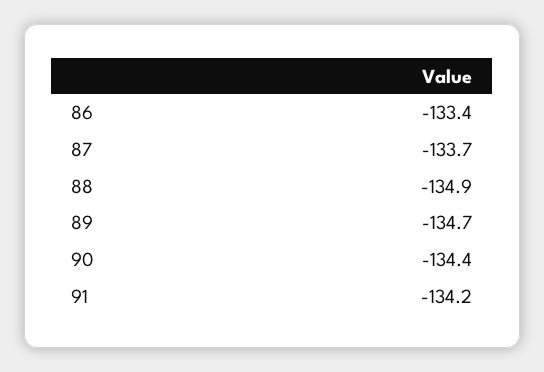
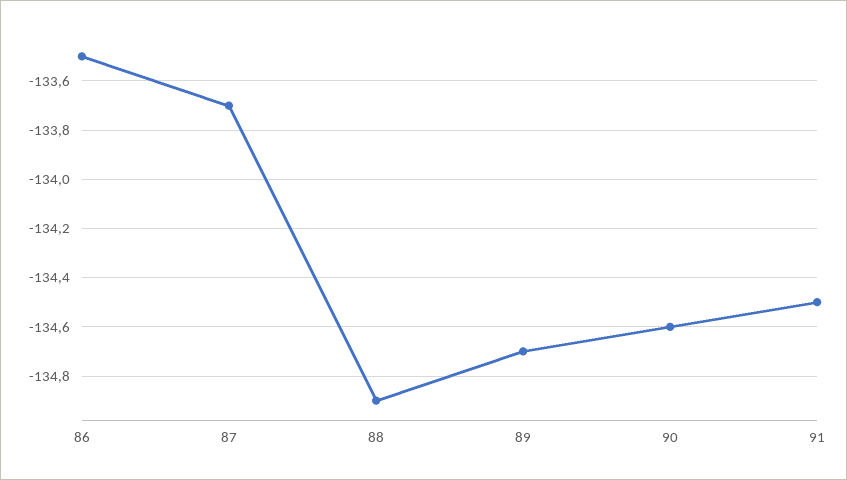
  {
-   "86": -133.4,
+   "86": -133.5,
    "87": -133.7,
    "88": -134.9,
    "89": -134.7,
-   "90": -134.4,
+   "90": -134.6,
-   "91": -134.2
+   "91": -134.5
  }

